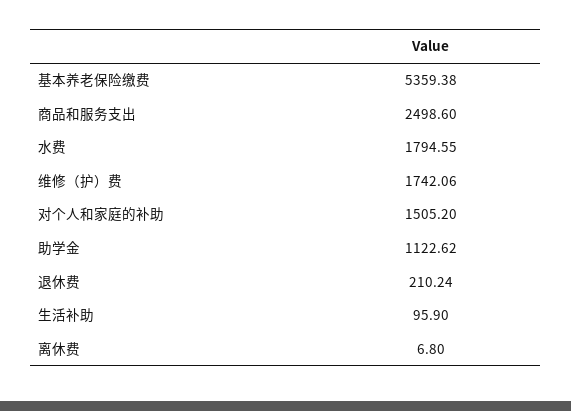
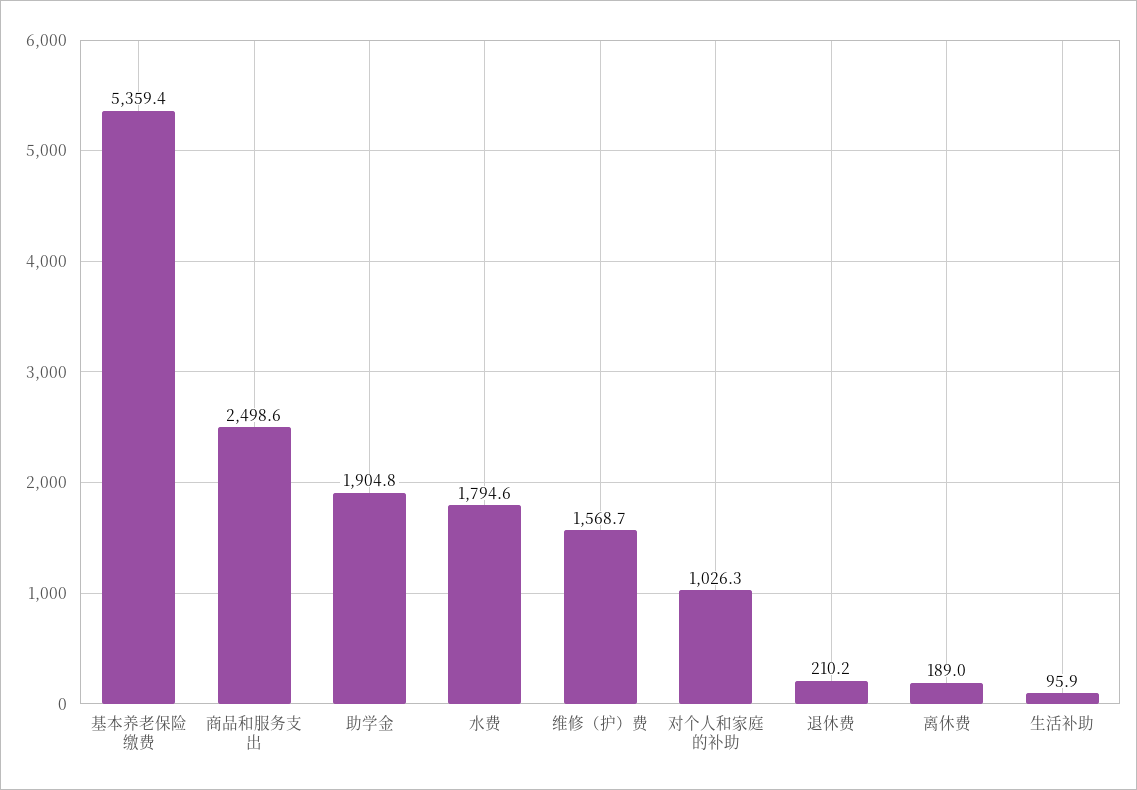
  {
    "基本养老保险缴费": 5359.38,
    "商品和服务支出": 2498.6,
    "水费": 1794.55,
-   "维修（护）费": 1742.06,
+   "维修（护）费": 1568.7,
-   "对个人和家庭的补助": 1505.2,
+   "对个人和家庭的补助": 1026.3,
-   "助学金": 1122.62,
+   "助学金": 1904.8,
    "退休费": 210.24,
    "生活补助": 95.9,
-   "离休费": 6.8
+   "离休费": 189
  }

